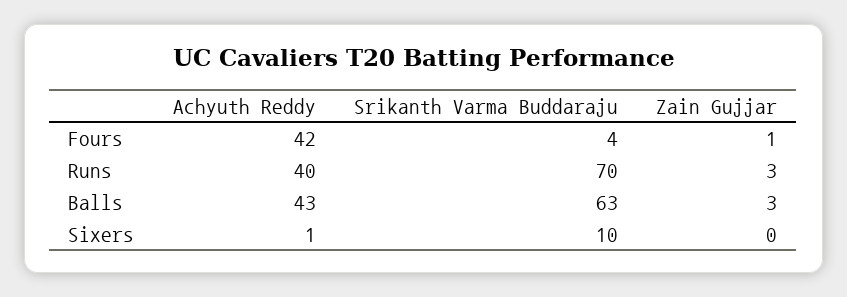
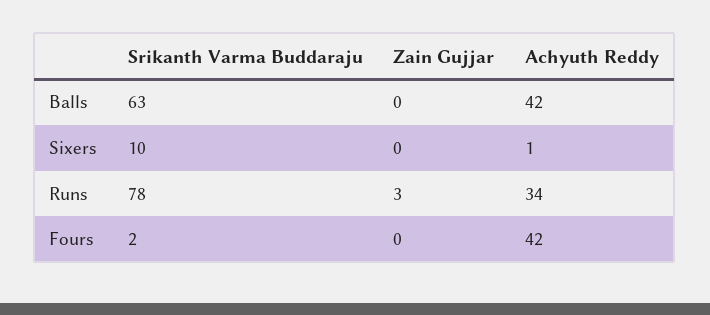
  {
    "Achyuth Reddy": {
      "Fours": 42,
-     "Runs": 40,
+     "Runs": 34,
-     "Balls": 43,
+     "Balls": 42,
      "Sixers": 1
    },
    "Srikanth Varma Buddaraju": {
-     "Fours": 4,
+     "Fours": 2,
-     "Runs": 70,
+     "Runs": 78,
      "Balls": 63,
      "Sixers": 10
    },
    "Zain Gujjar": {
-     "Fours": 1,
+     "Fours": 0,
      "Runs": 3,
-     "Balls": 3,
+     "Balls": 0,
      "Sixers": 0
    }
  }

